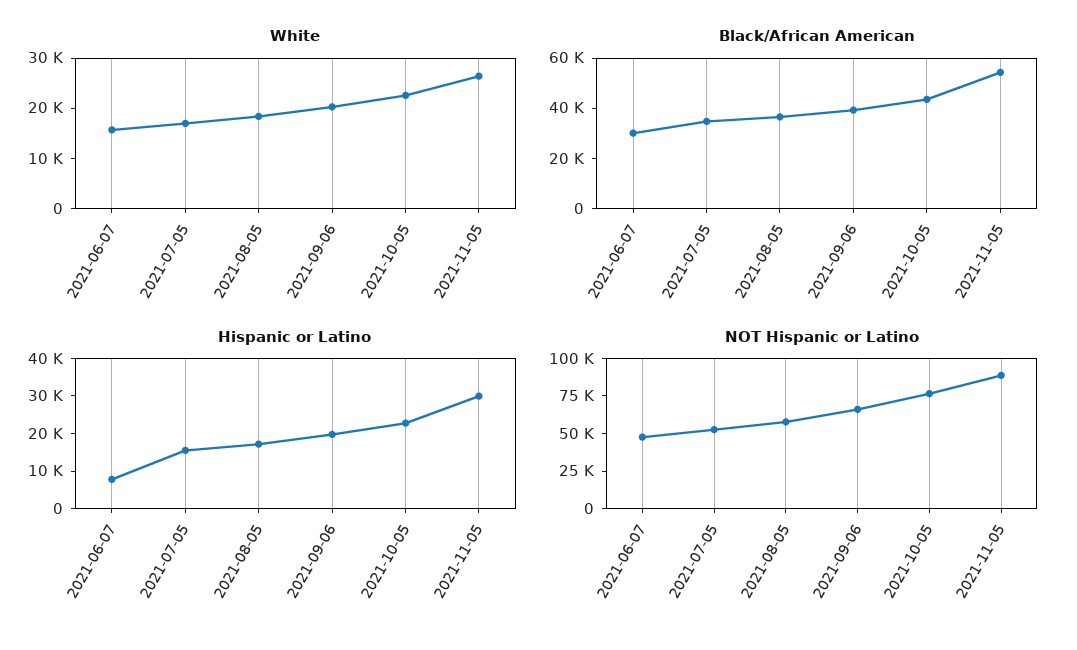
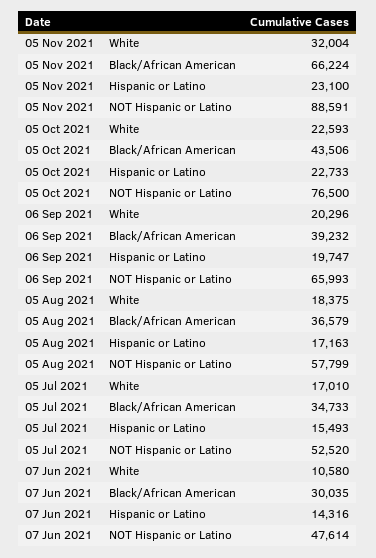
  {
    "White": {
-     "2021-06-07": 16000,
+     "2021-06-07": 10580,
      "2021-07-05": 17010,
      "2021-08-05": 18375,
      "2021-09-06": 20296,
      "2021-10-05": 22593,
-     "2021-11-05": 26000
+     "2021-11-05": 32004
    },
    "Black/African American": {
      "2021-06-07": 30035,
      "2021-07-05": 34733,
      "2021-08-05": 36579,
      "2021-09-06": 39232,
      "2021-10-05": 43506,
-     "2021-11-05": 55000
+     "2021-11-05": 66224
    },
    "Hispanic or Latino": {
-     "2021-06-07": 7500,
+     "2021-06-07": 14316,
      "2021-07-05": 15493,
      "2021-08-05": 17163,
      "2021-09-06": 19747,
      "2021-10-05": 22733,
-     "2021-11-05": 30000
+     "2021-11-05": 23100
    },
    "NOT Hispanic or Latino": {
      "2021-06-07": 47614,
      "2021-07-05": 52520,
      "2021-08-05": 57799,
      "2021-09-06": 65993,
      "2021-10-05": 76500,
      "2021-11-05": 88591
    }
  }

